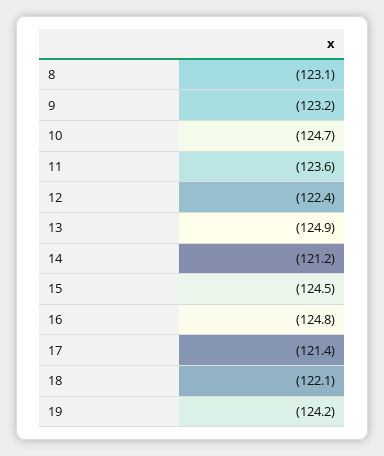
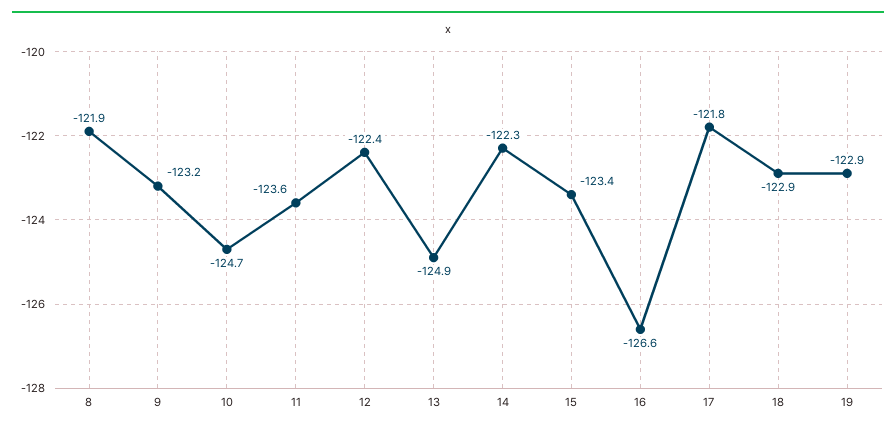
  {
-   "8": -123.1,
+   "8": -121.9,
    "9": -123.2,
    "10": -124.7,
    "11": -123.6,
    "12": -122.4,
    "13": -124.9,
-   "14": -121.2,
+   "14": -122.3,
-   "15": -124.5,
+   "15": -123.4,
-   "16": -124.8,
+   "16": -126.6,
-   "17": -121.4,
+   "17": -121.8,
-   "18": -122.1,
+   "18": -122.9,
-   "19": -124.2
+   "19": -122.9
  }

